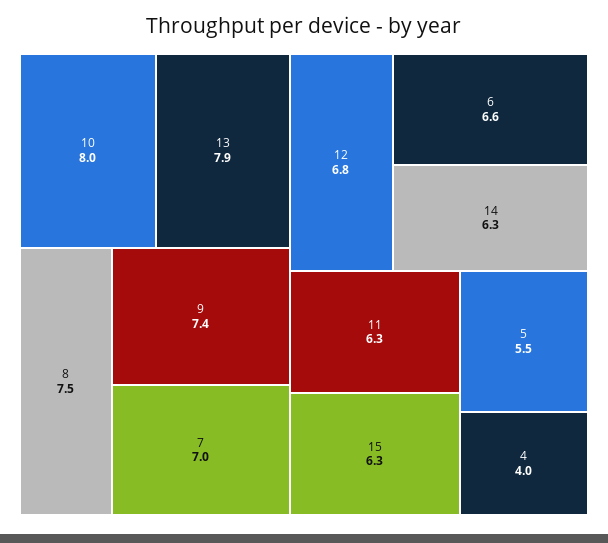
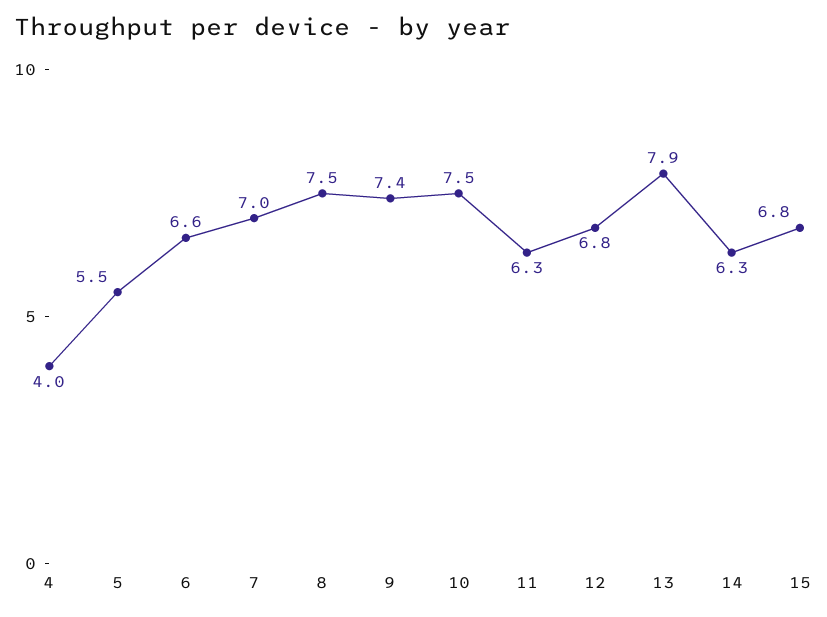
  {
-   "10": 8,
+   "10": 7.5,
    "13": 7.9,
    "8": 7.5,
    "9": 7.4,
    "7": 7,
    "12": 6.8,
    "6": 6.6,
    "14": 6.3,
    "11": 6.3,
-   "15": 6.3,
+   "15": 6.8,
    "5": 5.5,
    "4": 4
  }

